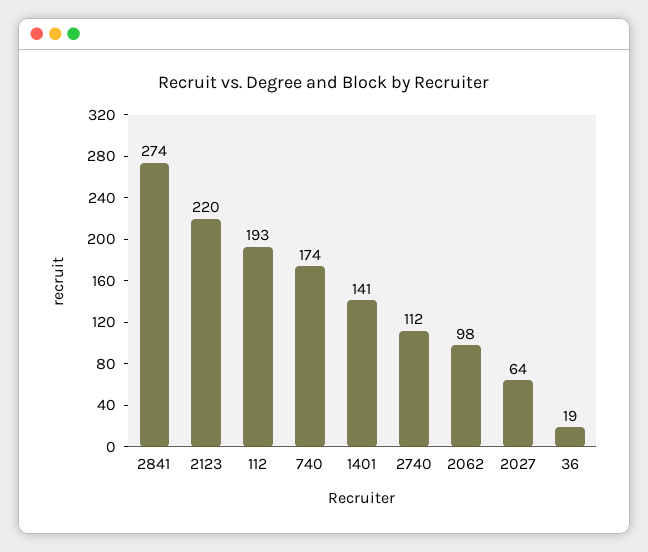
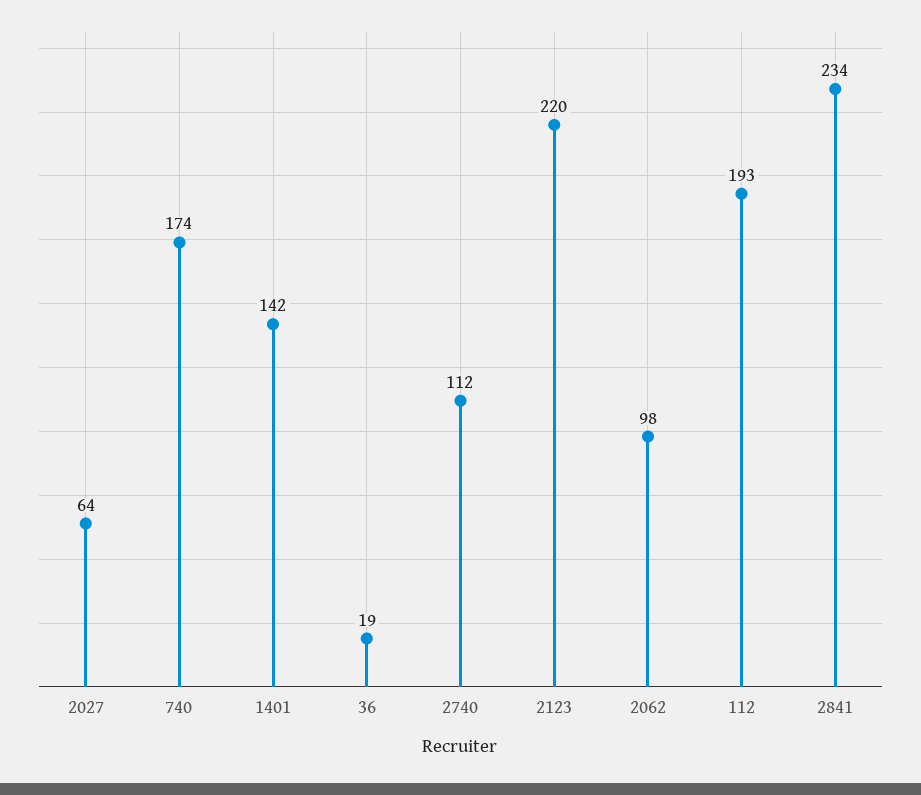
  {
-   "2841": 274,
+   "2841": 234,
    "2123": 220,
    "112": 193,
    "740": 174,
-   "1401": 141,
+   "1401": 142,
    "2740": 112,
    "2062": 98,
    "2027": 64,
    "36": 19
  }

